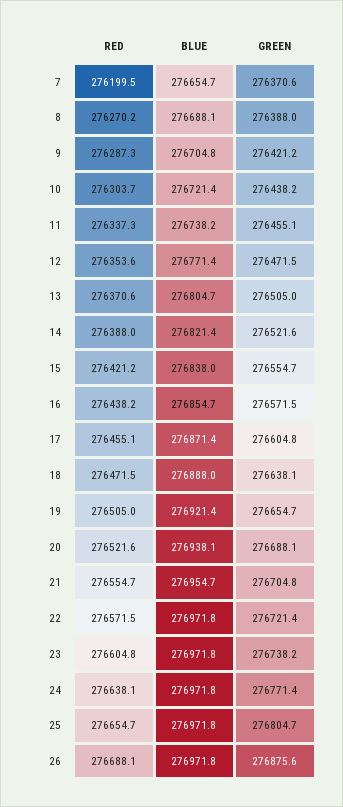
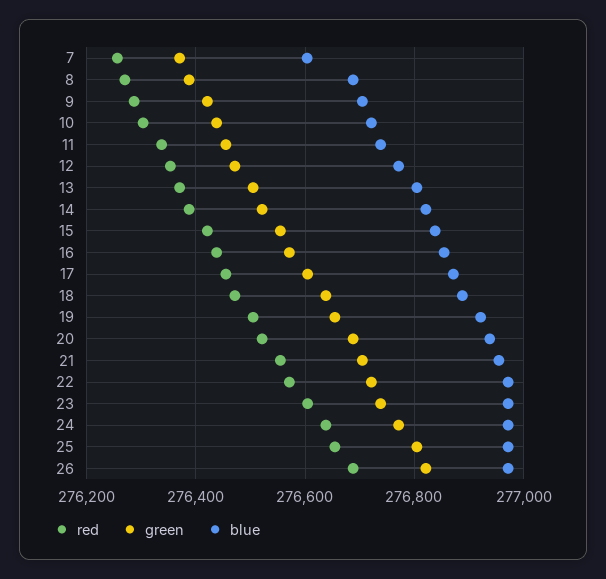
  {
    "RED": {
-     "7": 276199.5,
+     "7": 276260,
      "8": 276270.2,
      "9": 276287.3,
      "10": 276303.7,
      "11": 276337.3,
      "12": 276353.6,
      "13": 276370.6,
      "14": 276388,
      "15": 276421.2,
      "16": 276438.2,
      "17": 276455.1,
      "18": 276471.5,
      "19": 276505,
      "20": 276521.6,
      "21": 276554.7,
      "22": 276571.5,
      "23": 276604.8,
      "24": 276638.1,
      "25": 276654.7,
      "26": 276688.1
    },
    "BLUE": {
-     "7": 276654.7,
+     "7": 276600,
      "8": 276688.1,
      "9": 276704.8,
      "10": 276721.4,
      "11": 276738.2,
      "12": 276771.4,
      "13": 276804.7,
      "14": 276821.4,
      "15": 276838,
      "16": 276854.7,
      "17": 276871.4,
      "18": 276888,
      "19": 276921.4,
      "20": 276938.1,
      "21": 276954.7,
      "22": 276971.8,
      "23": 276971.8,
      "24": 276971.8,
      "25": 276971.8,
      "26": 276971.8
    },
    "GREEN": {
      "7": 276370.6,
      "8": 276388,
      "9": 276421.2,
      "10": 276438.2,
      "11": 276455.1,
      "12": 276471.5,
      "13": 276505,
      "14": 276521.6,
      "15": 276554.7,
      "16": 276571.5,
      "17": 276604.8,
      "18": 276638.1,
      "19": 276654.7,
      "20": 276688.1,
      "21": 276704.8,
      "22": 276721.4,
      "23": 276738.2,
      "24": 276771.4,
      "25": 276804.7,
-     "26": 276875.6
+     "26": 276820
    }
  }

